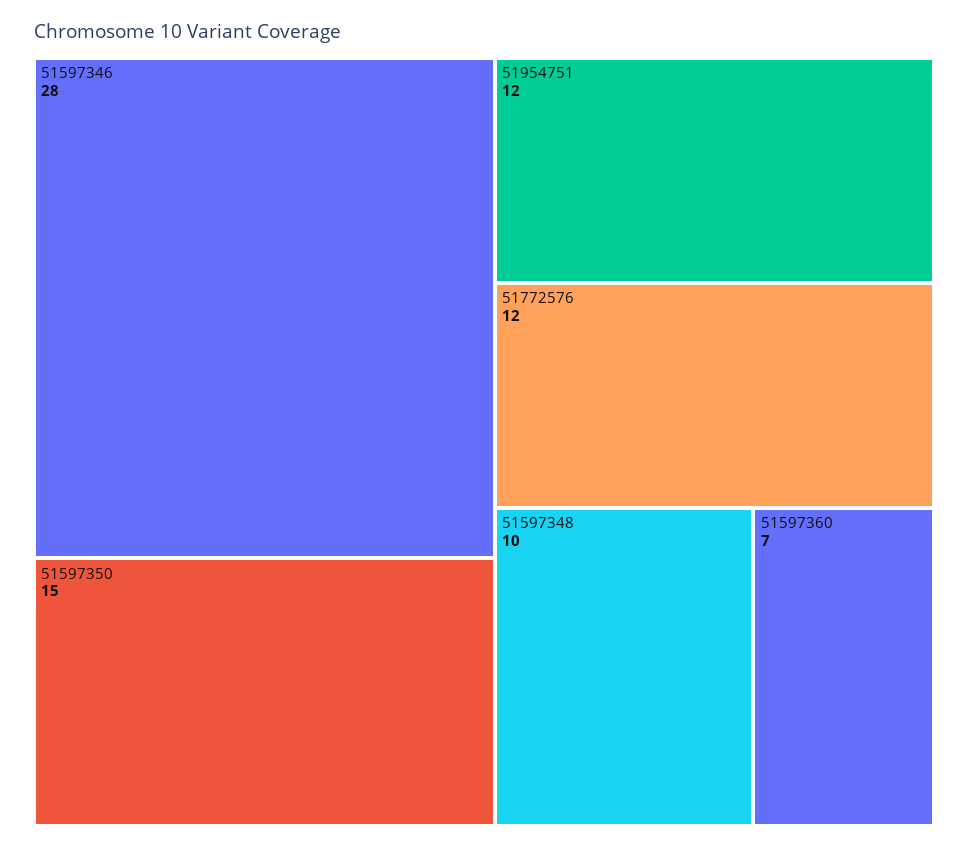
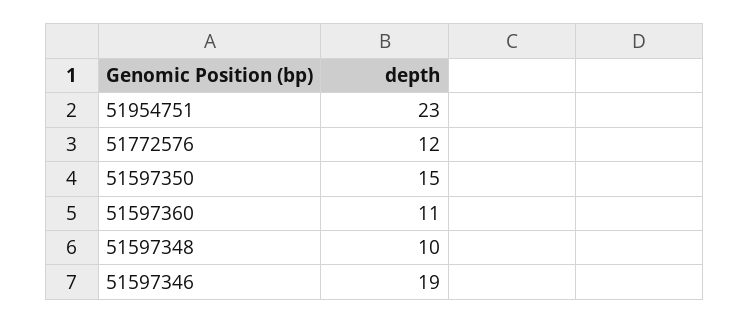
  {
-   "51597346": 28,
+   "51597346": 19,
    "51597350": 15,
-   "51954751": 12,
+   "51954751": 23,
    "51772576": 12,
    "51597348": 10,
-   "51597360": 7
+   "51597360": 11
  }

